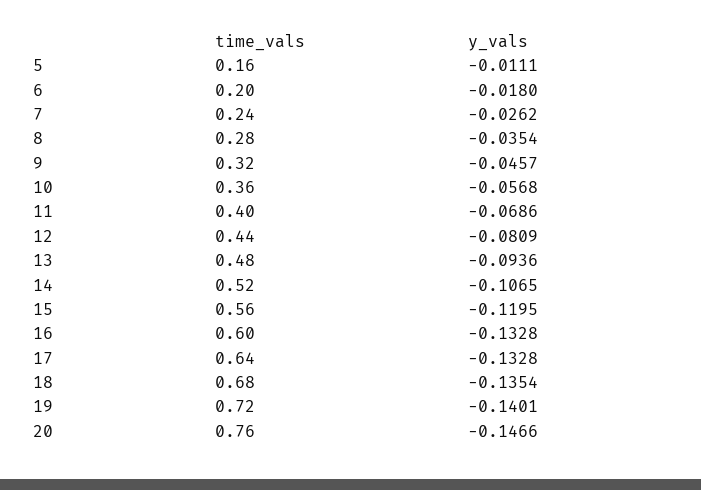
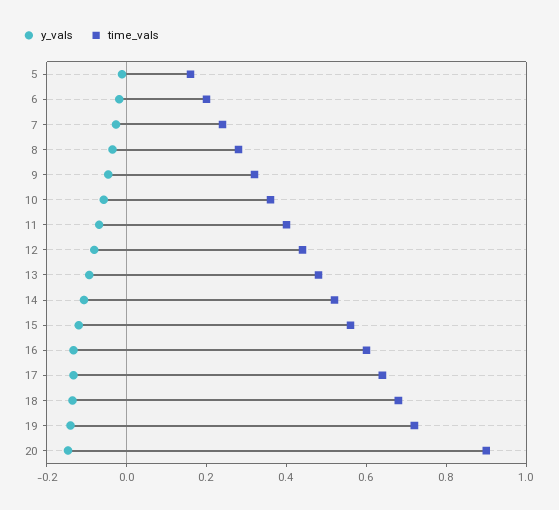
  {
    "time_vals": {
      "5": 0.16,
      "6": 0.2,
      "7": 0.24,
      "8": 0.28,
      "9": 0.32,
      "10": 0.36,
      "11": 0.4,
      "12": 0.44,
      "13": 0.48,
      "14": 0.52,
      "15": 0.56,
      "16": 0.6,
      "17": 0.64,
      "18": 0.68,
      "19": 0.72,
-     "20": 0.76
+     "20": 0.9
    },
    "y_vals": {
      "5": -0.0111,
      "6": -0.018,
      "7": -0.0262,
      "8": -0.0354,
      "9": -0.0457,
      "10": -0.0568,
      "11": -0.0686,
      "12": -0.0809,
      "13": -0.0936,
      "14": -0.1065,
      "15": -0.1195,
      "16": -0.1328,
      "17": -0.1328,
      "18": -0.1354,
      "19": -0.1401,
      "20": -0.1466
    }
  }

